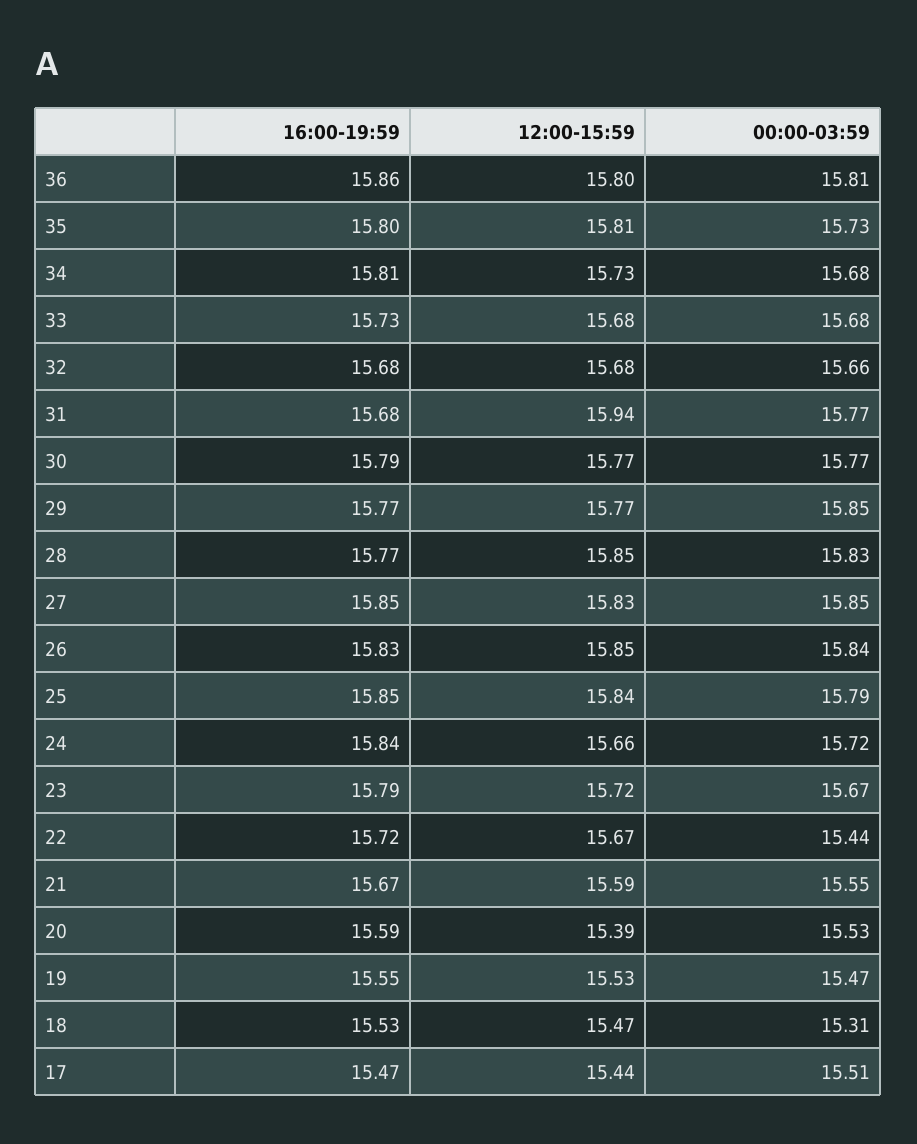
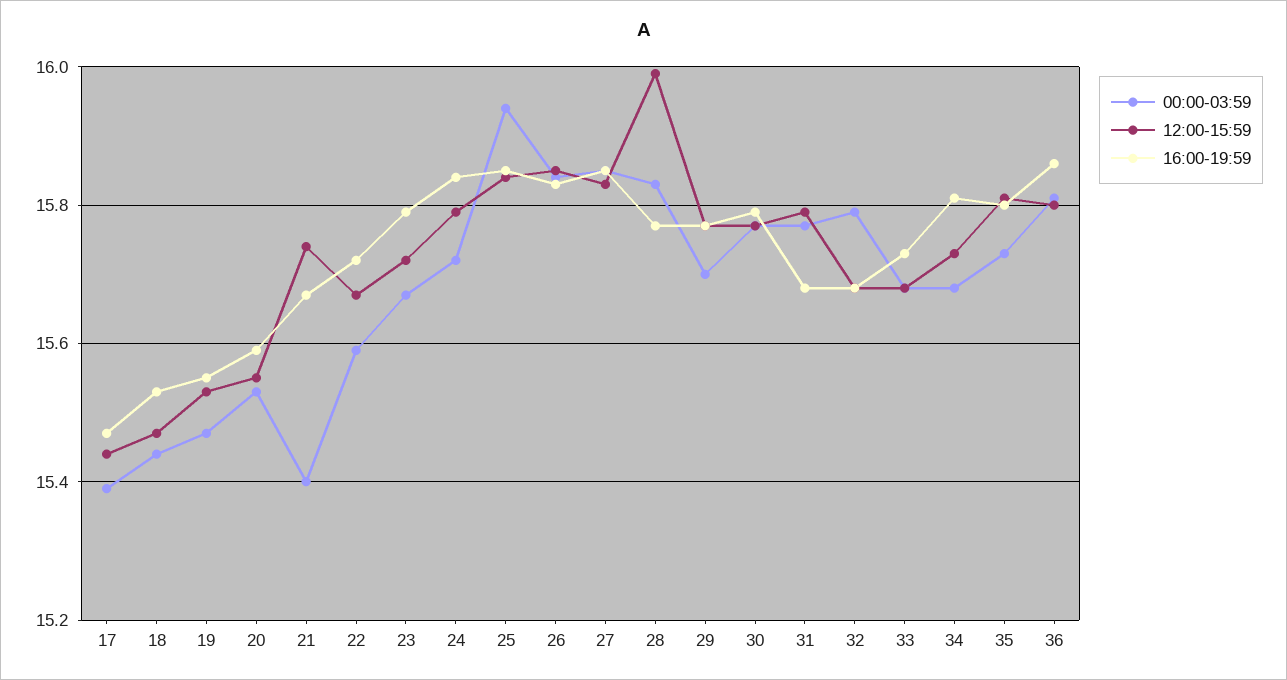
  {
    "16:00-19:59": {
      "36": 15.86,
      "35": 15.8,
      "34": 15.81,
      "33": 15.73,
      "32": 15.68,
      "31": 15.68,
      "30": 15.79,
      "29": 15.77,
      "28": 15.77,
      "27": 15.85,
      "26": 15.83,
      "25": 15.85,
      "24": 15.84,
      "23": 15.79,
      "22": 15.72,
      "21": 15.67,
      "20": 15.59,
      "19": 15.55,
      "18": 15.53,
      "17": 15.47
    },
    "12:00-15:59": {
      "36": 15.8,
      "35": 15.81,
      "34": 15.73,
      "33": 15.68,
      "32": 15.68,
-     "31": 15.94,
+     "31": 15.8,
      "30": 15.77,
      "29": 15.77,
-     "28": 15.85,
+     "28": 16,
      "27": 15.83,
      "26": 15.85,
      "25": 15.84,
-     "24": 15.66,
+     "24": 15.8,
      "23": 15.72,
      "22": 15.67,
-     "21": 15.59,
+     "21": 15.75,
-     "20": 15.39,
+     "20": 15.55,
      "19": 15.53,
      "18": 15.47,
      "17": 15.44
    },
    "00:00-03:59": {
      "36": 15.81,
      "35": 15.73,
      "34": 15.68,
      "33": 15.68,
-     "32": 15.66,
+     "32": 15.8,
      "31": 15.77,
      "30": 15.77,
-     "29": 15.85,
+     "29": 15.7,
      "28": 15.83,
      "27": 15.85,
      "26": 15.84,
-     "25": 15.79,
+     "25": 15.95,
      "24": 15.72,
      "23": 15.67,
-     "22": 15.44,
+     "22": 15.6,
-     "21": 15.55,
+     "21": 15.4,
      "20": 15.53,
      "19": 15.47,
-     "18": 15.31,
+     "18": 15.45,
-     "17": 15.51
+     "17": 15.4
    }
  }

